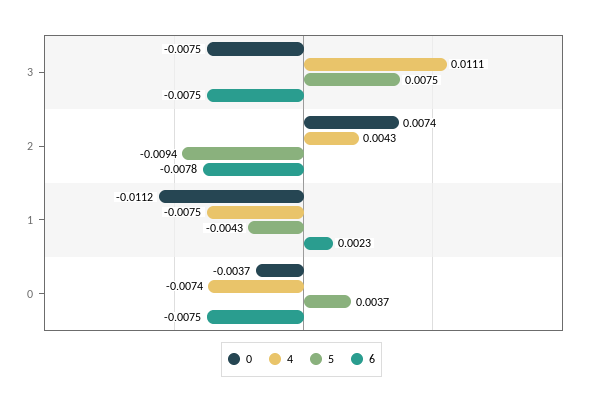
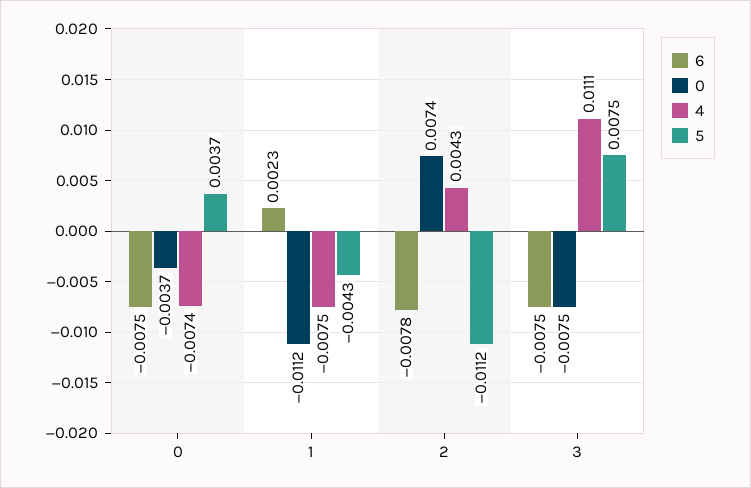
  {
    "0": {
      "3": -0.0075,
      "2": 0.0074,
      "1": -0.0112,
      "0": -0.0037
    },
    "4": {
      "3": 0.0111,
      "2": 0.0043,
      "1": -0.0075,
      "0": -0.0074
    },
    "5": {
      "3": 0.0075,
-     "2": -0.0094,
+     "2": -0.0112,
      "1": -0.0043,
      "0": 0.0037
    },
    "6": {
      "3": -0.0075,
      "2": -0.0078,
      "1": 0.0023,
      "0": -0.0075
    }
  }

